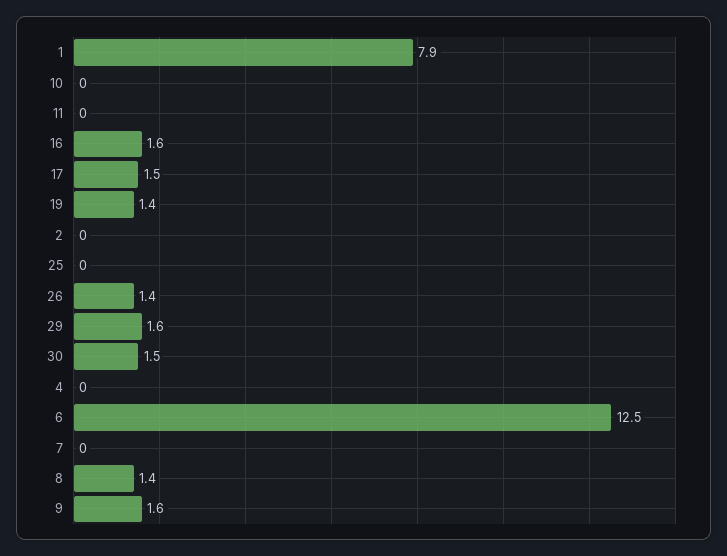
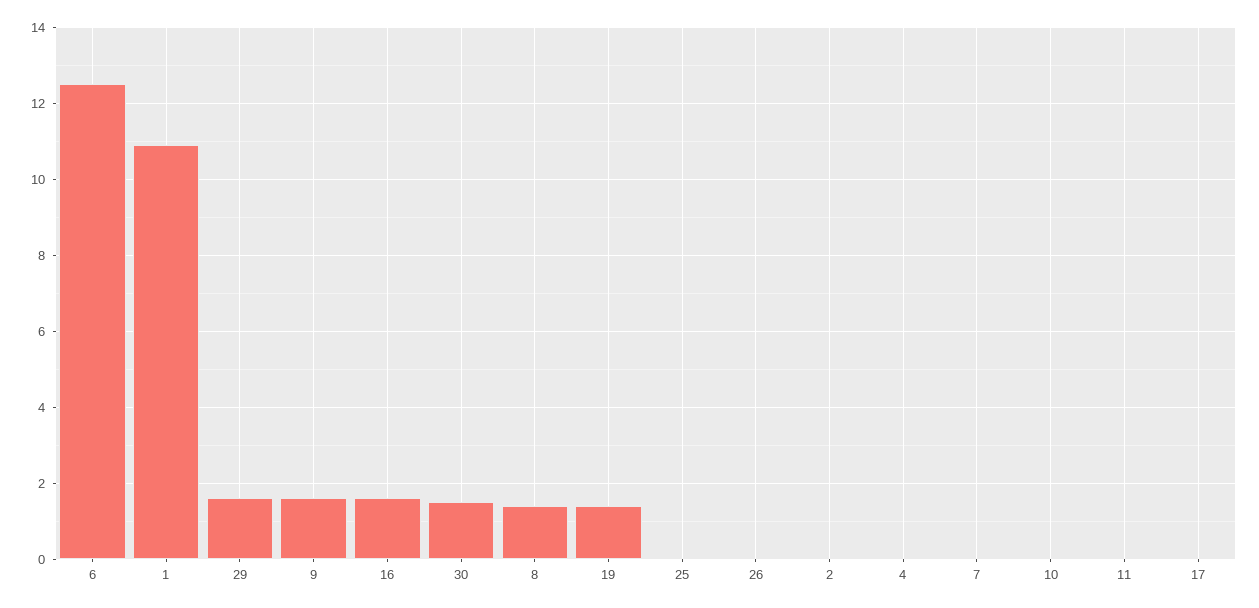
  {
-   "1": 7.9,
+   "1": 11,
    "10": 0,
    "11": 0,
    "16": 1.6,
-   "17": 1.5,
+   "17": 0,
    "19": 1.4,
    "2": 0,
    "25": 0,
-   "26": 1.4,
+   "26": 0,
    "29": 1.6,
    "30": 1.5,
    "4": 0,
    "6": 12.5,
    "7": 0,
    "8": 1.4,
    "9": 1.6
  }

